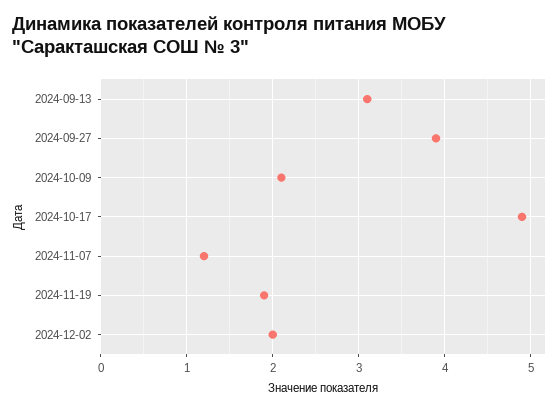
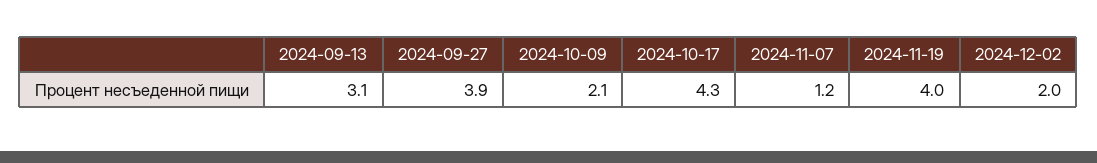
  {
    "2024-09-13": 3.1,
    "2024-09-27": 3.9,
    "2024-10-09": 2.1,
-   "2024-10-17": 4.9,
+   "2024-10-17": 4.3,
    "2024-11-07": 1.2,
-   "2024-11-19": 1.9,
+   "2024-11-19": 4,
    "2024-12-02": 2
  }

